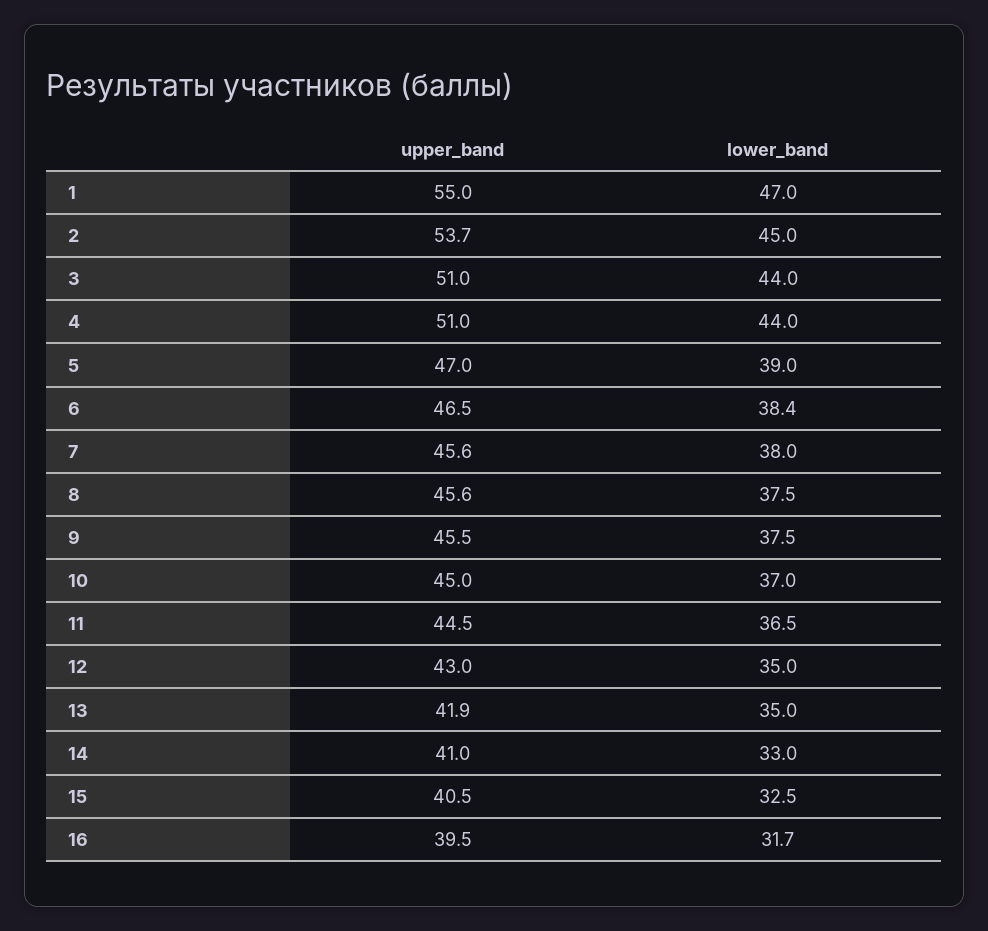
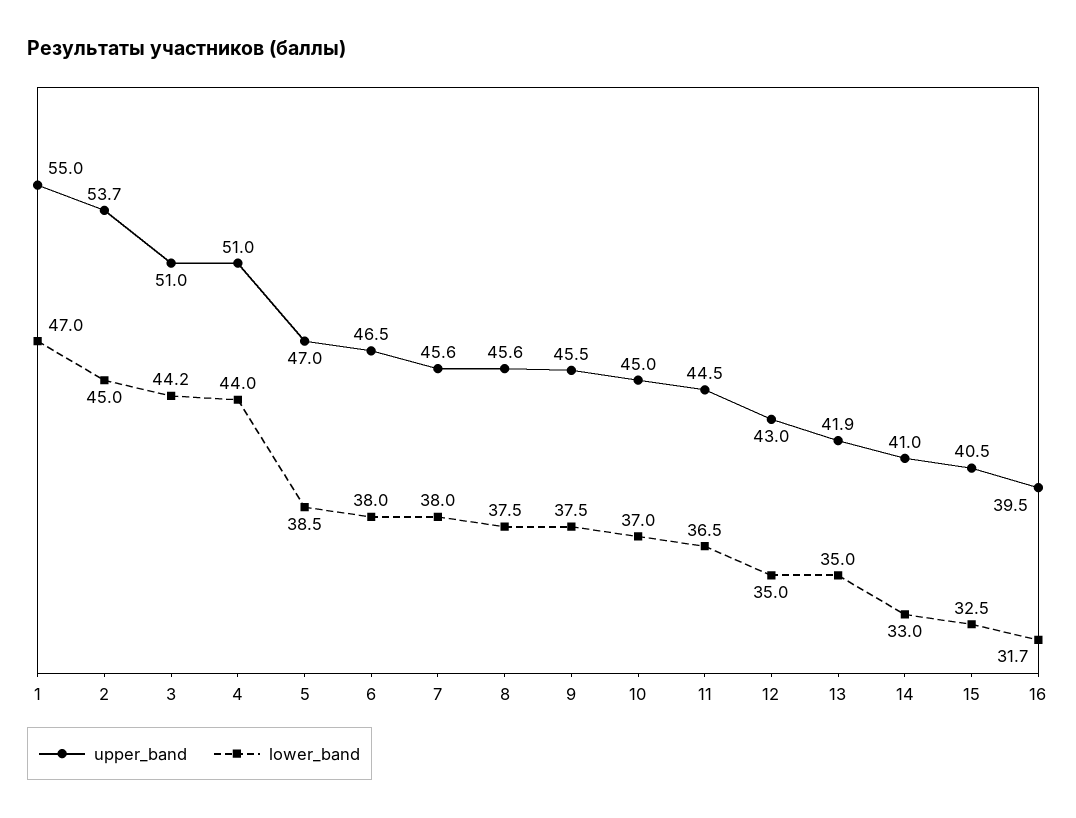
  {
    "upper_band": {
      "1": 55,
      "2": 53.7,
      "3": 51,
      "4": 51,
      "5": 47,
      "6": 46.5,
      "7": 45.6,
      "8": 45.6,
      "9": 45.5,
      "10": 45,
      "11": 44.5,
      "12": 43,
      "13": 41.9,
      "14": 41,
      "15": 40.5,
      "16": 39.5
    },
    "lower_band": {
      "1": 47,
      "2": 45,
-     "3": 44,
+     "3": 44.2,
      "4": 44,
-     "5": 39,
+     "5": 38.5,
-     "6": 38.4,
+     "6": 38,
      "7": 38,
      "8": 37.5,
      "9": 37.5,
      "10": 37,
      "11": 36.5,
      "12": 35,
      "13": 35,
      "14": 33,
      "15": 32.5,
      "16": 31.7
    }
  }

